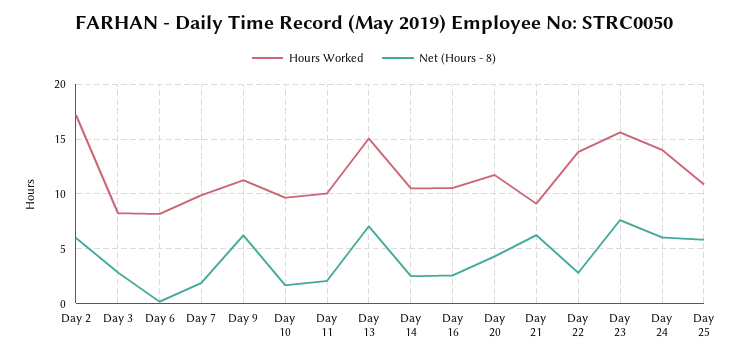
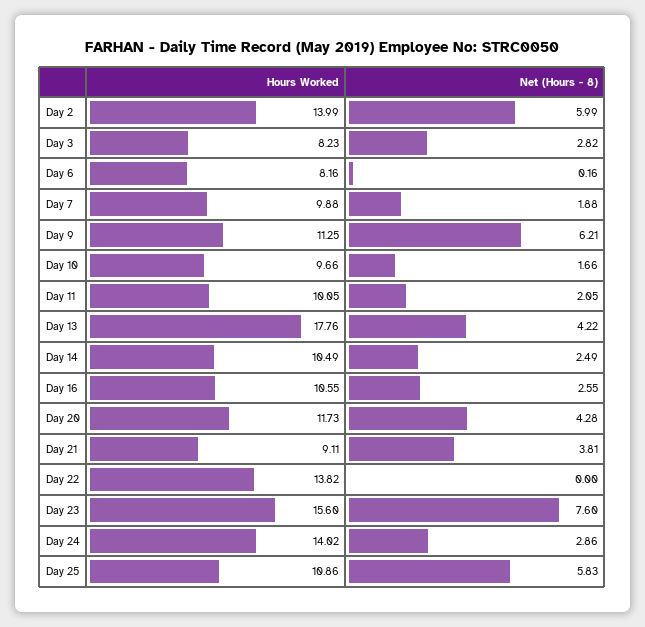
  {
    "Hours Worked": {
-     "Day 2": 17,
+     "Day 2": 13.99,
      "Day 3": 8.23,
      "Day 6": 8.16,
      "Day 7": 9.88,
      "Day 9": 11.25,
      "Day 10": 9.66,
      "Day 11": 10.05,
-     "Day 13": 15,
+     "Day 13": 17.76,
      "Day 14": 10.49,
      "Day 16": 10.55,
      "Day 20": 11.73,
      "Day 21": 9.11,
      "Day 22": 13.82,
      "Day 23": 15.6,
      "Day 24": 14.02,
      "Day 25": 10.86
    },
    "Net (Hours - 8)": {
      "Day 2": 5.99,
      "Day 3": 2.82,
      "Day 6": 0.16,
      "Day 7": 1.88,
      "Day 9": 6.21,
      "Day 10": 1.66,
      "Day 11": 2.05,
-     "Day 13": 7,
+     "Day 13": 4.22,
      "Day 14": 2.49,
      "Day 16": 2.55,
      "Day 20": 4.28,
-     "Day 21": 6,
+     "Day 21": 3.81,
-     "Day 22": 3,
+     "Day 22": 0,
      "Day 23": 7.6,
-     "Day 24": 6,
+     "Day 24": 2.86,
      "Day 25": 5.83
    }
  }

